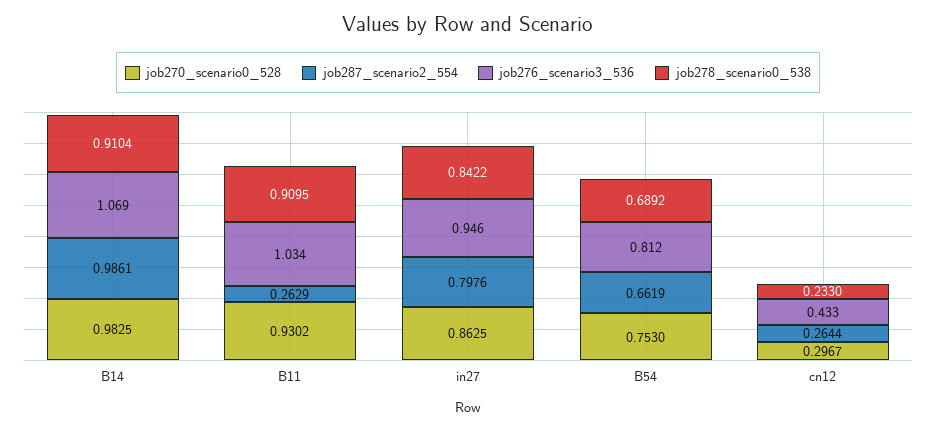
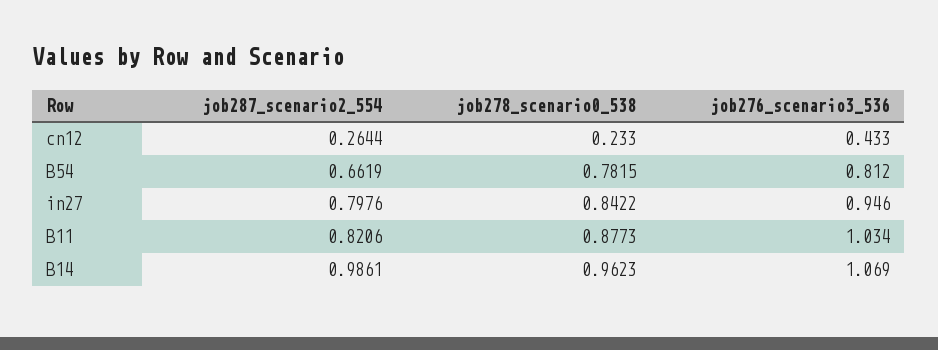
  {
-   "job270_scenario0_528": {
-     "B14": 0.9825,
-     "B11": 0.9302,
-     "in27": 0.8625,
-     "B54": 0.753,
-     "cn12": 0.2967
-   },
    "job287_scenario2_554": {
      "B14": 0.9861,
-     "B11": 0.2629,
+     "B11": 0.8206,
      "in27": 0.7976,
      "B54": 0.6619,
      "cn12": 0.2644
    },
    "job276_scenario3_536": {
      "B14": 1.069,
      "B11": 1.034,
      "in27": 0.946,
      "B54": 0.812,
      "cn12": 0.433
    },
    "job278_scenario0_538": {
-     "B14": 0.9104,
+     "B14": 0.9623,
-     "B11": 0.9095,
+     "B11": 0.8773,
      "in27": 0.8422,
-     "B54": 0.6892,
+     "B54": 0.7815,
      "cn12": 0.233
    }
  }

